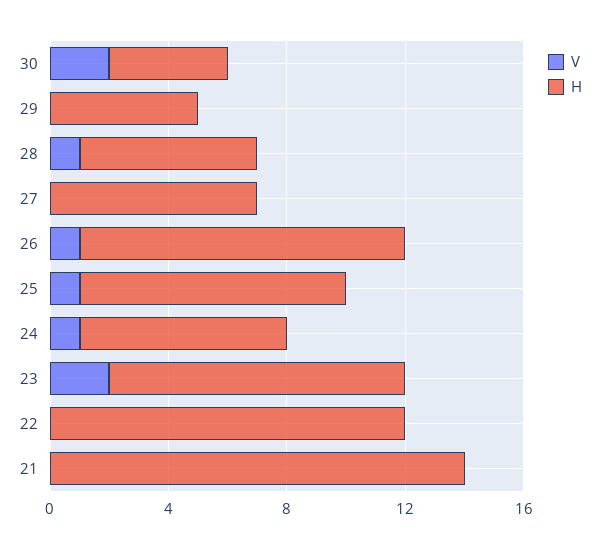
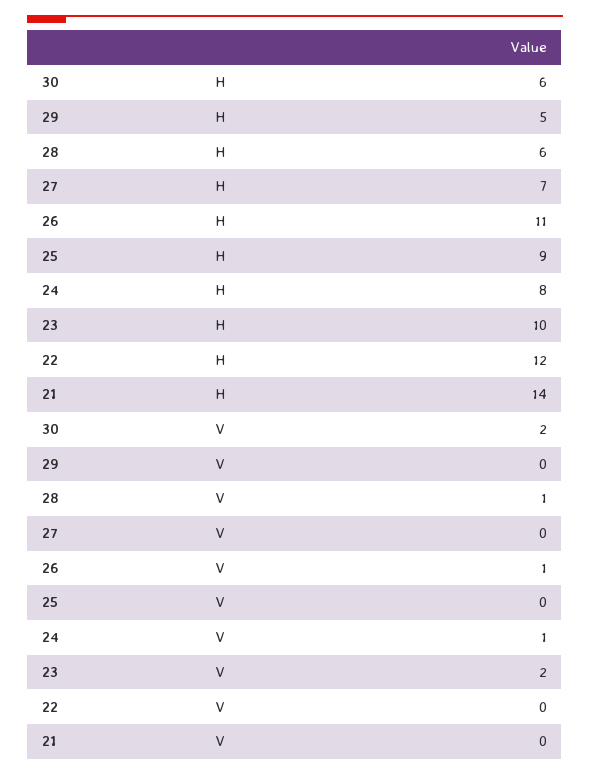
  {
    "V": {
      "30": 2,
      "29": 0,
      "28": 1,
      "27": 0,
      "26": 1,
-     "25": 1,
+     "25": 0,
      "24": 1,
      "23": 2,
      "22": 0,
      "21": 0
    },
    "H": {
-     "30": 4,
+     "30": 6,
      "29": 5,
      "28": 6,
      "27": 7,
      "26": 11,
      "25": 9,
-     "24": 7,
+     "24": 8,
      "23": 10,
      "22": 12,
      "21": 14
    }
  }

